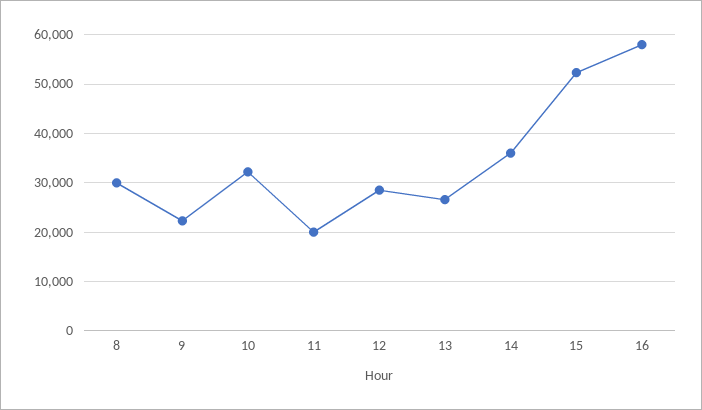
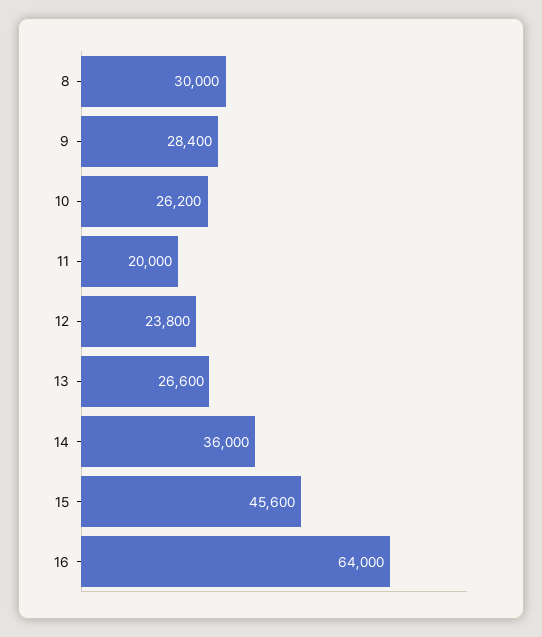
  {
    "8": 30000,
-   "9": 22000,
+   "9": 28400,
-   "10": 32000,
+   "10": 26200,
    "11": 20000,
-   "12": 28000,
+   "12": 23800,
    "13": 26600,
    "14": 36000,
-   "15": 52000,
+   "15": 45600,
-   "16": 58000
+   "16": 64000
  }

